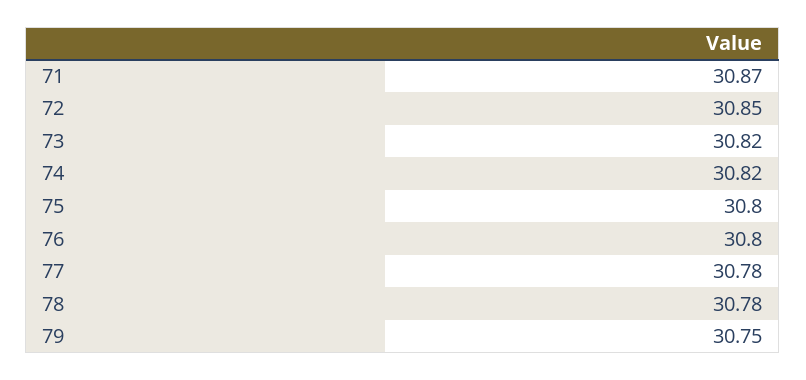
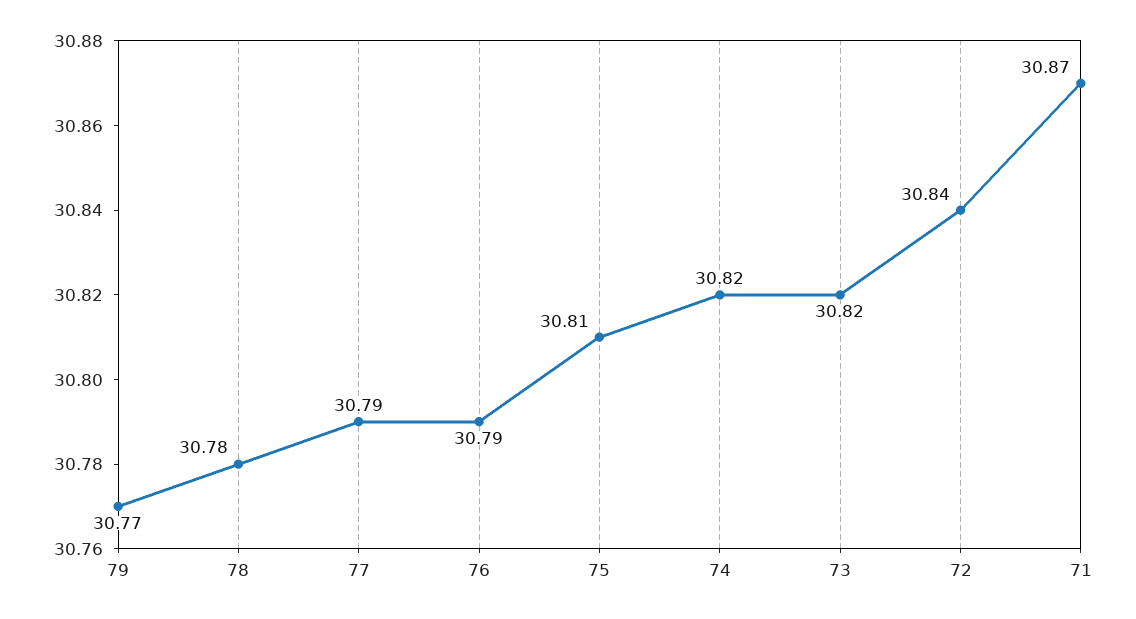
  {
    "71": 30.87,
-   "72": 30.85,
+   "72": 30.84,
    "73": 30.82,
    "74": 30.82,
-   "75": 30.8,
+   "75": 30.81,
-   "76": 30.8,
+   "76": 30.79,
-   "77": 30.78,
+   "77": 30.79,
    "78": 30.78,
-   "79": 30.75
+   "79": 30.77
  }

